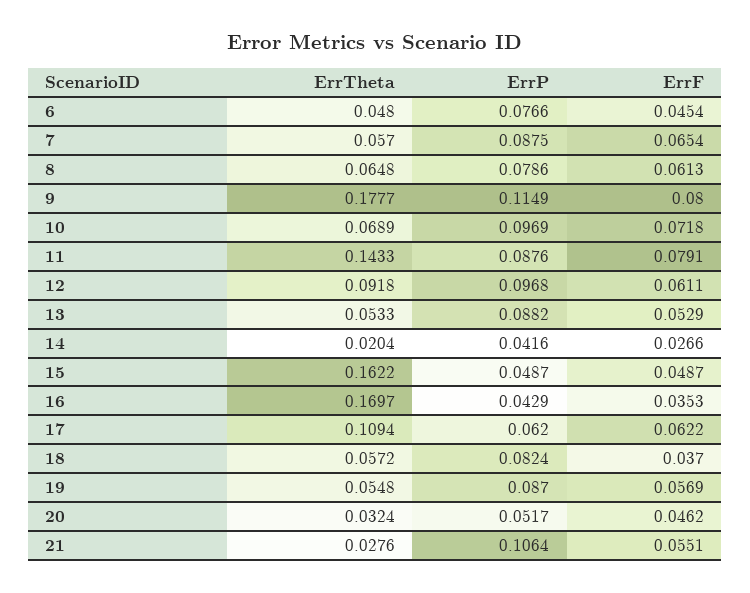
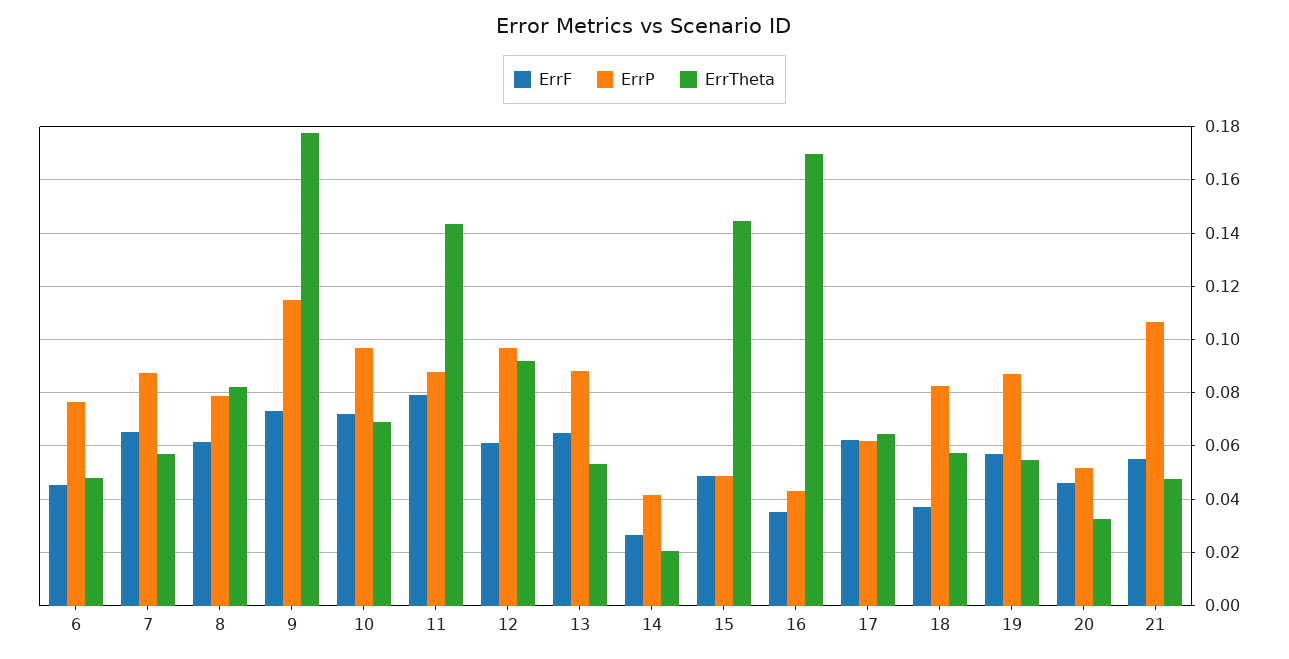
  {
    "ErrTheta": {
      "6": 0.048,
      "7": 0.057,
-     "8": 0.0648,
+     "8": 0.0825,
      "9": 0.1777,
      "10": 0.0689,
      "11": 0.1433,
      "12": 0.0918,
      "13": 0.0533,
      "14": 0.0204,
-     "15": 0.1622,
+     "15": 0.145,
      "16": 0.1697,
-     "17": 0.1094,
+     "17": 0.065,
      "18": 0.0572,
      "19": 0.0548,
      "20": 0.0324,
-     "21": 0.0276
+     "21": 0.0475
    },
    "ErrP": {
      "6": 0.0766,
      "7": 0.0875,
      "8": 0.0786,
      "9": 0.1149,
      "10": 0.0969,
      "11": 0.0876,
      "12": 0.0968,
      "13": 0.0882,
      "14": 0.0416,
      "15": 0.0487,
      "16": 0.0429,
      "17": 0.062,
      "18": 0.0824,
      "19": 0.087,
      "20": 0.0517,
      "21": 0.1064
    },
    "ErrF": {
      "6": 0.0454,
      "7": 0.0654,
      "8": 0.0613,
-     "9": 0.08,
+     "9": 0.0725,
      "10": 0.0718,
      "11": 0.0791,
      "12": 0.0611,
-     "13": 0.0529,
+     "13": 0.065,
      "14": 0.0266,
      "15": 0.0487,
      "16": 0.0353,
      "17": 0.0622,
      "18": 0.037,
      "19": 0.0569,
      "20": 0.0462,
      "21": 0.0551
    }
  }

